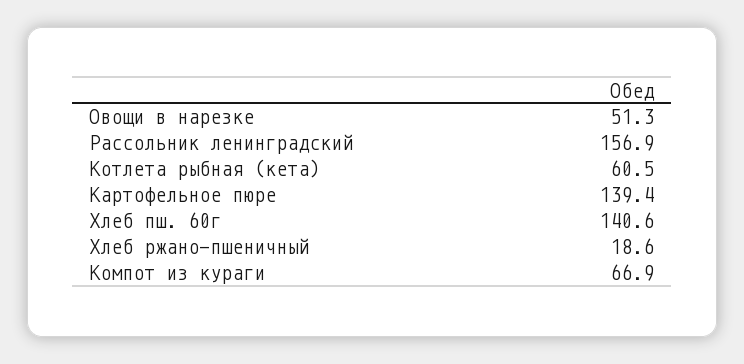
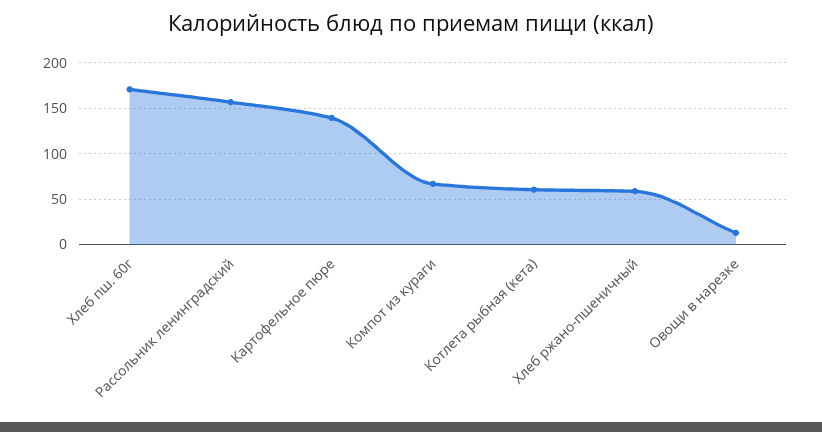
  {
-   "Овощи в нарезке": 51.3,
+   "Овощи в нарезке": 10,
    "Рассольник ленинградский": 156.9,
    "Котлета рыбная (кета)": 60.5,
    "Картофельное пюре": 139.4,
-   "Хлеб пш. 60г": 140.6,
+   "Хлеб пш. 60г": 170,
-   "Хлеб ржано-пшеничный": 18.6,
+   "Хлеб ржано-пшеничный": 60,
    "Компот из кураги": 66.9
  }

